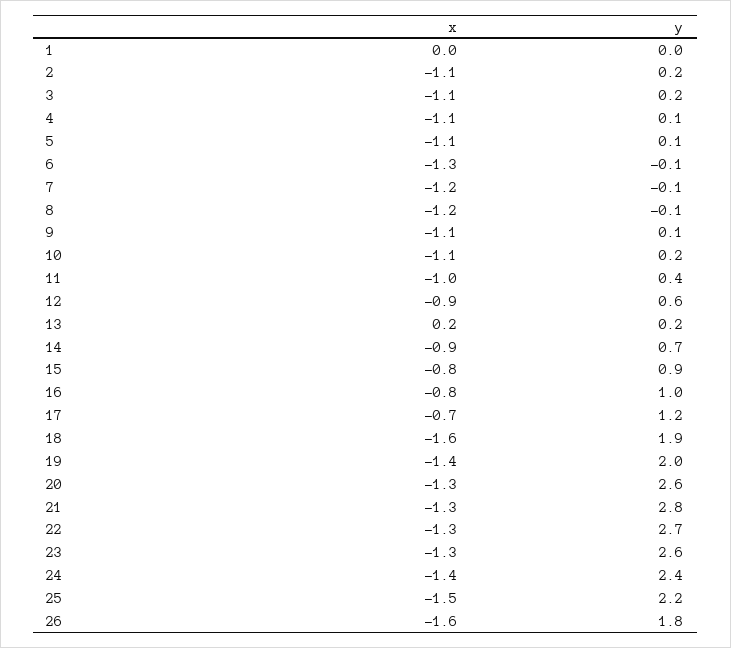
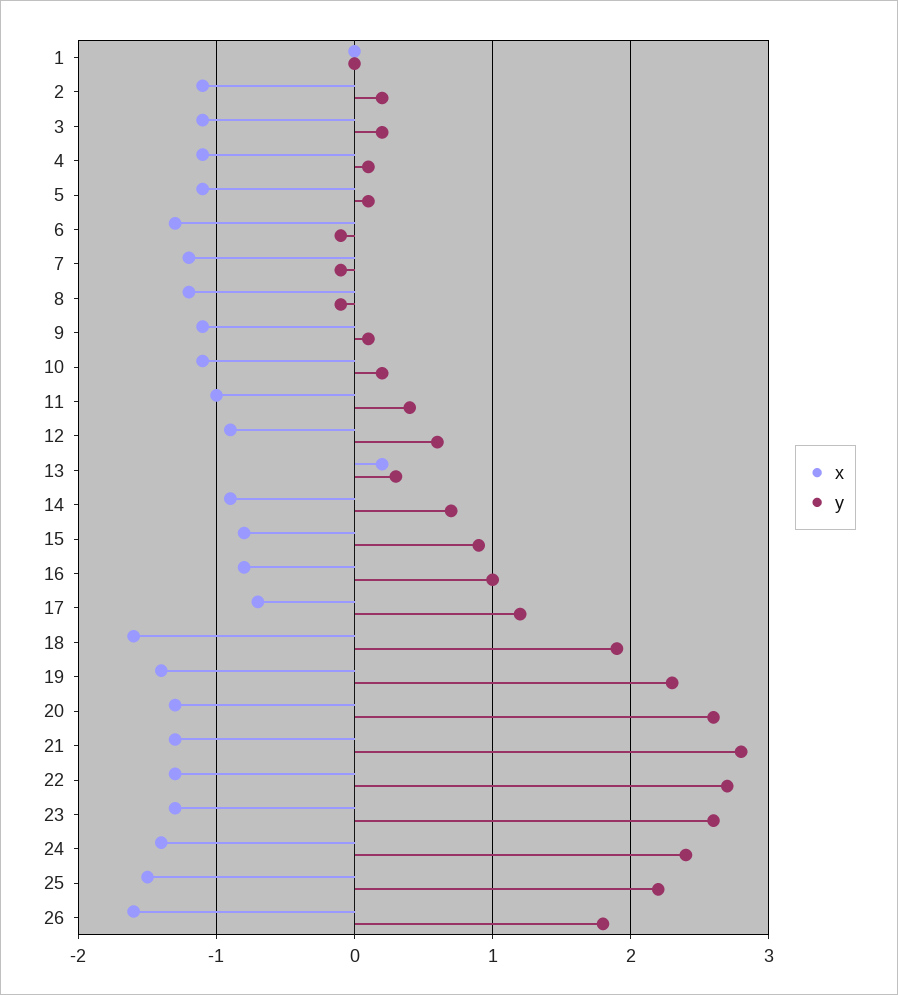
  {
    "x": {
      "1": 0,
      "2": -1.1,
      "3": -1.1,
      "4": -1.1,
      "5": -1.1,
      "6": -1.3,
      "7": -1.2,
      "8": -1.2,
      "9": -1.1,
      "10": -1.1,
      "11": -1,
      "12": -0.9,
      "13": 0.2,
      "14": -0.9,
      "15": -0.8,
      "16": -0.8,
      "17": -0.7,
      "18": -1.6,
      "19": -1.4,
      "20": -1.3,
      "21": -1.3,
      "22": -1.3,
      "23": -1.3,
      "24": -1.4,
      "25": -1.5,
      "26": -1.6
    },
    "y": {
      "1": 0,
      "2": 0.2,
      "3": 0.2,
      "4": 0.1,
      "5": 0.1,
      "6": -0.1,
      "7": -0.1,
      "8": -0.1,
      "9": 0.1,
      "10": 0.2,
      "11": 0.4,
      "12": 0.6,
-     "13": 0.2,
+     "13": 0.3,
      "14": 0.7,
      "15": 0.9,
      "16": 1,
      "17": 1.2,
      "18": 1.9,
-     "19": 2,
+     "19": 2.3,
      "20": 2.6,
      "21": 2.8,
      "22": 2.7,
      "23": 2.6,
      "24": 2.4,
      "25": 2.2,
      "26": 1.8
    }
  }

